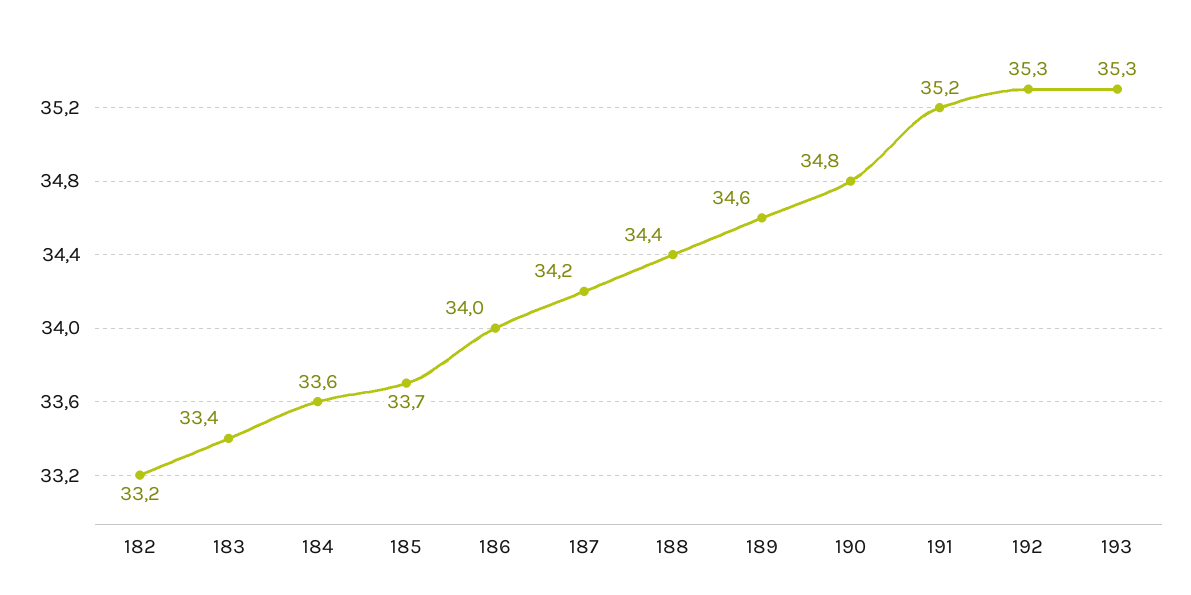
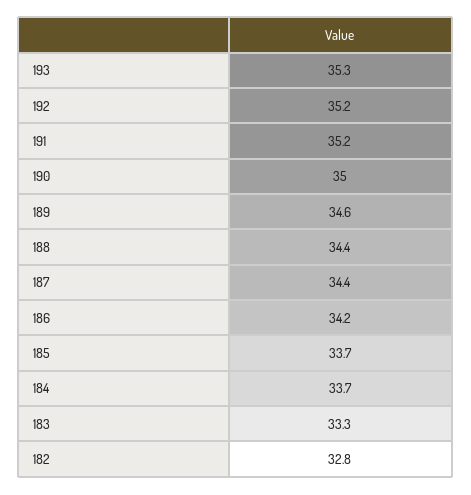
  {
-   "182": 33.2,
+   "182": 32.8,
-   "183": 33.4,
+   "183": 33.3,
-   "184": 33.6,
+   "184": 33.7,
    "185": 33.7,
-   "186": 34,
+   "186": 34.2,
-   "187": 34.2,
+   "187": 34.4,
    "188": 34.4,
    "189": 34.6,
-   "190": 34.8,
+   "190": 35,
    "191": 35.2,
-   "192": 35.3,
+   "192": 35.2,
    "193": 35.3
  }

